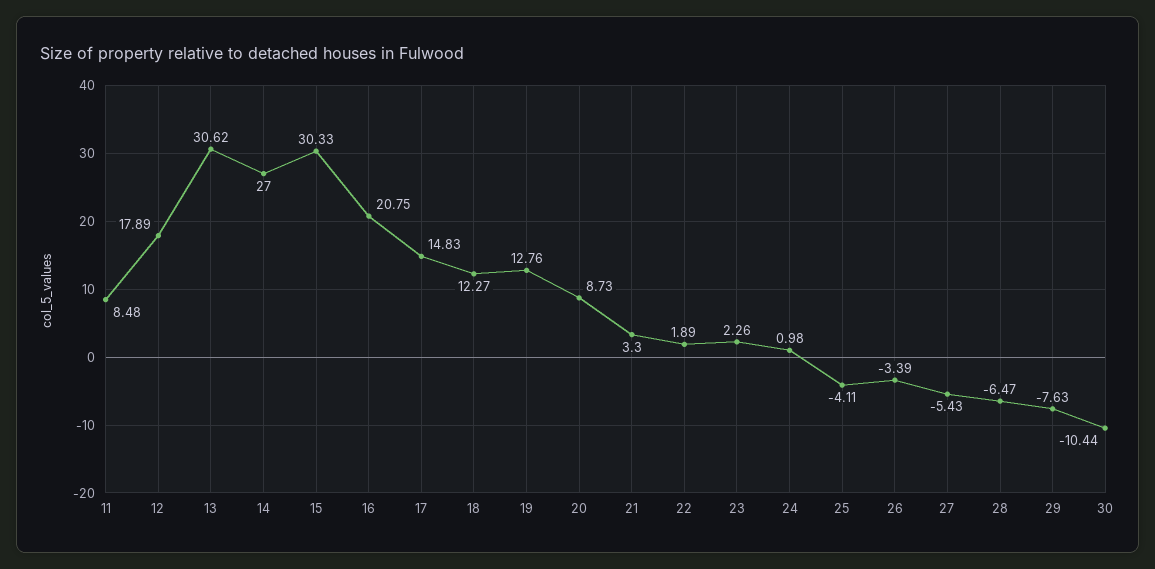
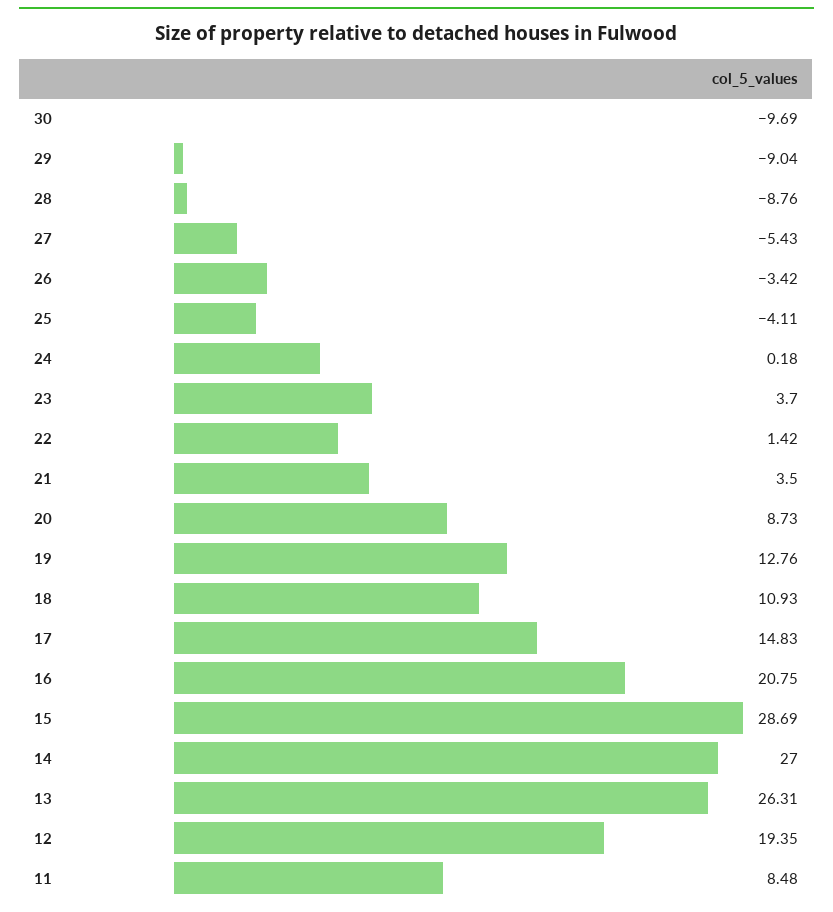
  {
    "11": 8.48,
-   "12": 17.89,
+   "12": 19.35,
-   "13": 30.62,
+   "13": 26.31,
    "14": 27,
-   "15": 30.33,
+   "15": 28.69,
    "16": 20.75,
    "17": 14.83,
-   "18": 12.27,
+   "18": 10.93,
    "19": 12.76,
    "20": 8.73,
-   "21": 3.3,
+   "21": 3.5,
-   "22": 1.89,
+   "22": 1.42,
-   "23": 2.26,
+   "23": 3.7,
-   "24": 0.98,
+   "24": 0.18,
    "25": -4.11,
-   "26": -3.39,
+   "26": -3.42,
    "27": -5.43,
-   "28": -6.47,
+   "28": -8.76,
-   "29": -7.63,
+   "29": -9.04,
-   "30": -10.44
+   "30": -9.69
  }

